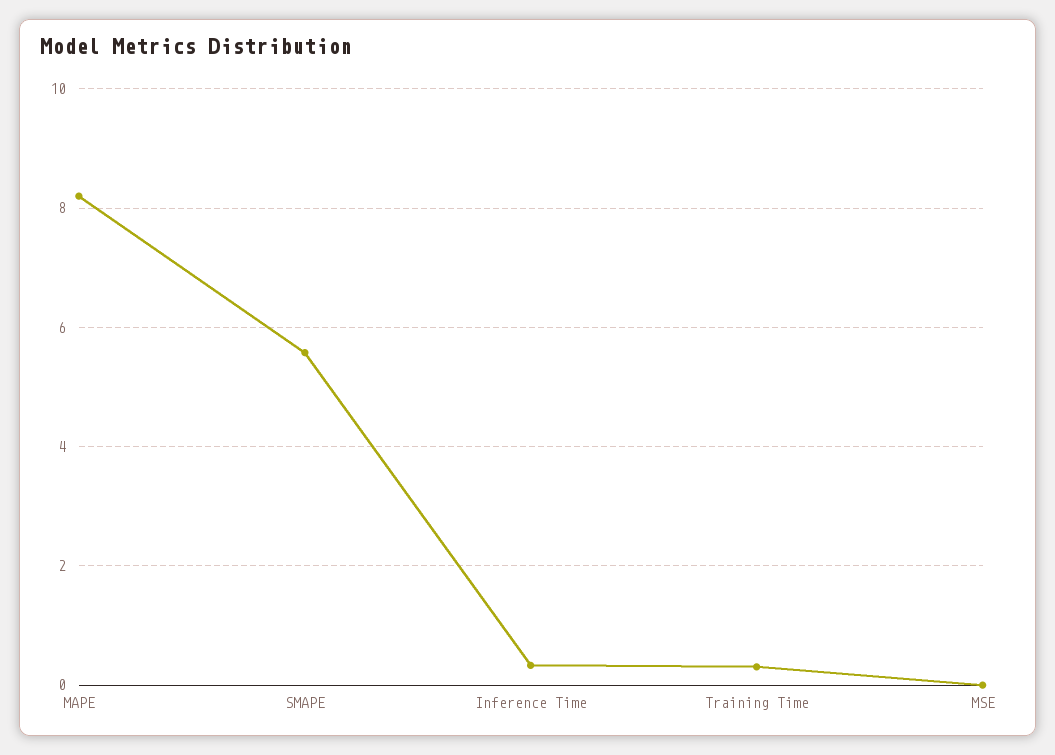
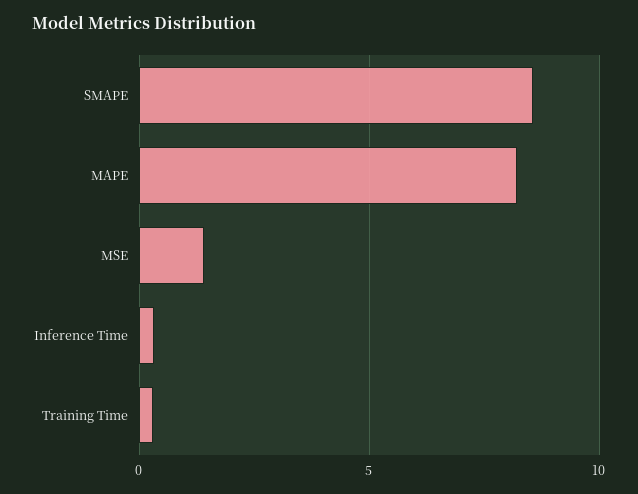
  {
    "MAPE": 8.2,
-   "SMAPE": 5.6,
+   "SMAPE": 8.5,
    "Inference Time": 0.4,
    "Training Time": 0.4,
-   "MSE": 0
+   "MSE": 1.5
  }

